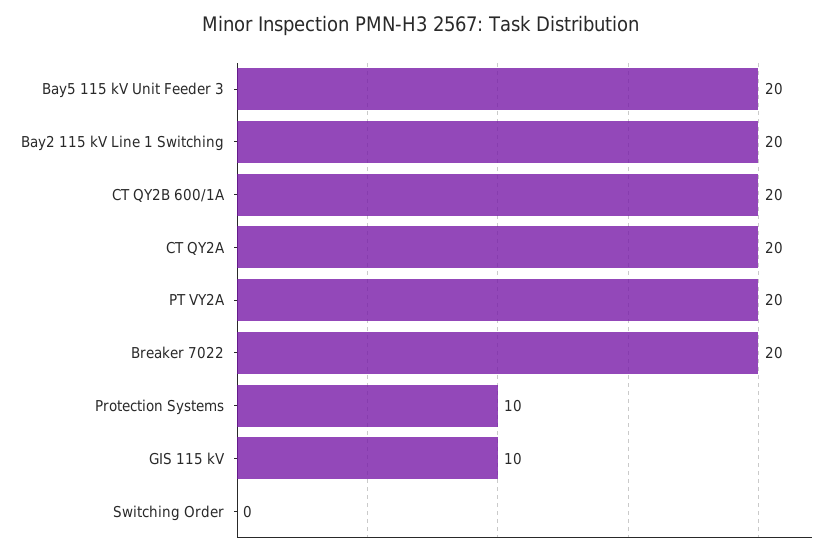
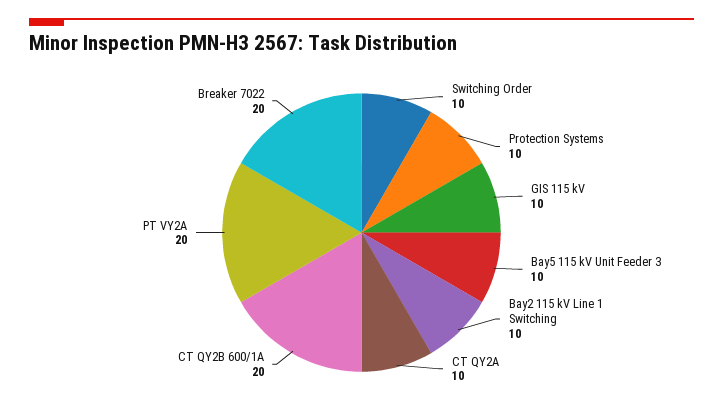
  {
-   "Bay5 115 kV Unit Feeder 3": 20,
+   "Bay5 115 kV Unit Feeder 3": 10,
-   "Bay2 115 kV Line 1 Switching": 20,
+   "Bay2 115 kV Line 1 Switching": 10,
    "CT QY2B 600/1A": 20,
-   "CT QY2A": 20,
+   "CT QY2A": 10,
    "PT VY2A": 20,
    "Breaker 7022": 20,
    "Protection Systems": 10,
    "GIS 115 kV": 10,
-   "Switching Order": 0
+   "Switching Order": 10
  }

